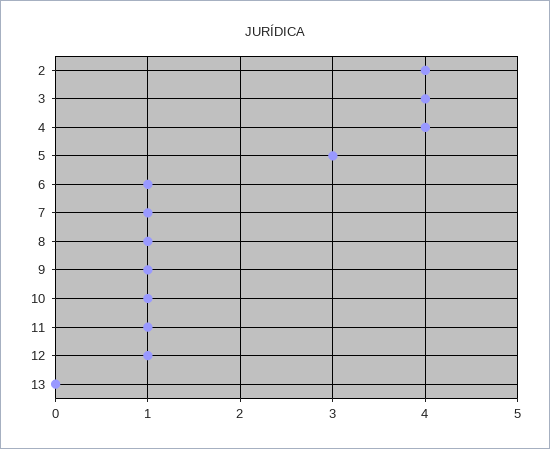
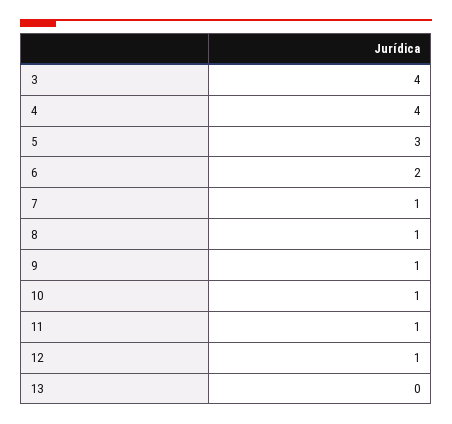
  {
-   "2": 4,
    "3": 4,
    "4": 4,
    "5": 3,
-   "6": 1,
+   "6": 2,
    "7": 1,
    "8": 1,
    "9": 1,
    "10": 1,
    "11": 1,
    "12": 1,
    "13": 0
  }

